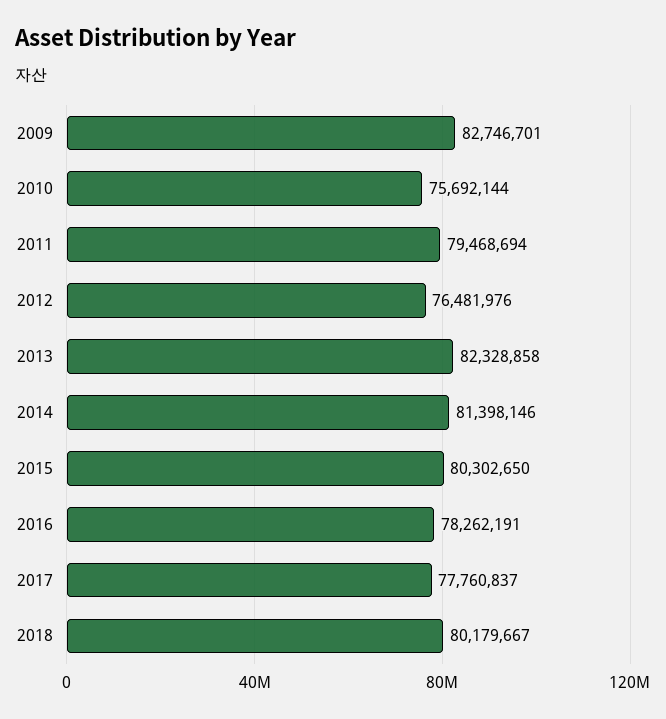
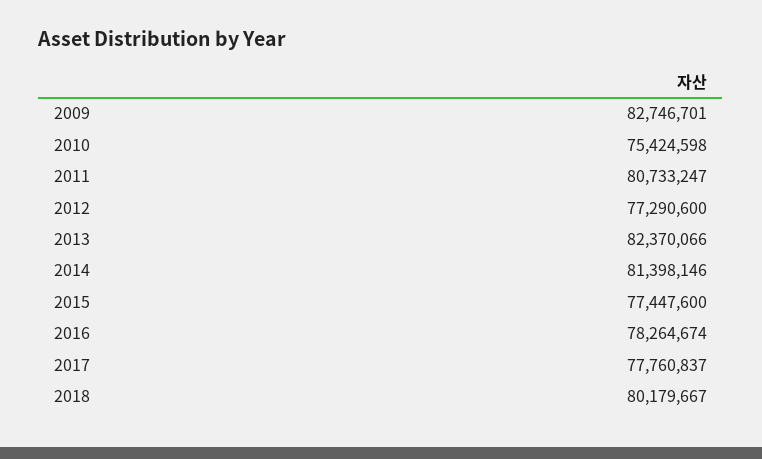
  {
    "2009": 82746701,
-   "2010": 75692144,
+   "2010": 75424598,
-   "2011": 79468694,
+   "2011": 80733247,
-   "2012": 76481976,
+   "2012": 77290600,
-   "2013": 82328858,
+   "2013": 82370066,
    "2014": 81398146,
-   "2015": 80302650,
+   "2015": 77447600,
-   "2016": 78262191,
+   "2016": 78264674,
    "2017": 77760837,
    "2018": 80179667
  }

